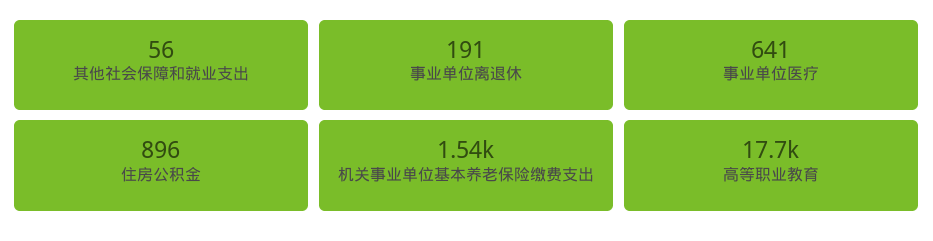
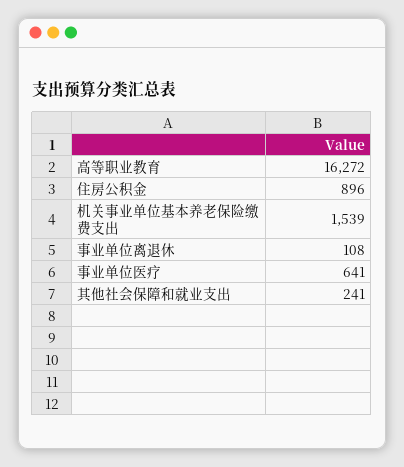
  {
-   "其他社会保障和就业支出": 56,
+   "其他社会保障和就业支出": 241,
-   "事业单位离退休": 191,
+   "事业单位离退休": 108,
    "事业单位医疗": 641,
    "住房公积金": 896,
    "机关事业单位基本养老保险缴费支出": 1539,
-   "高等职业教育": 17700
+   "高等职业教育": 16272
  }

